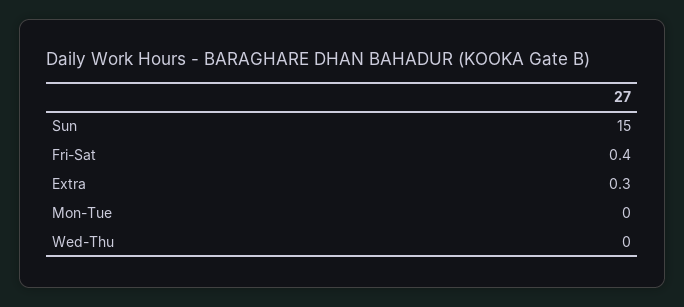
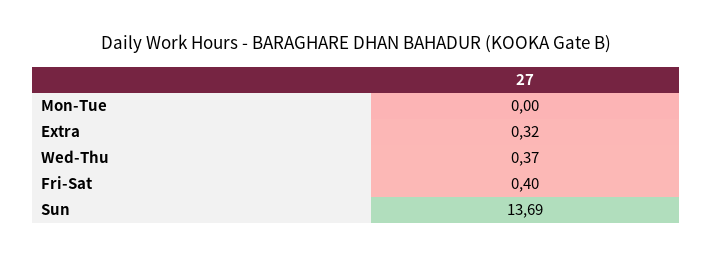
  {
-   "Sun": 15,
+   "Sun": 13.69,
    "Fri-Sat": 0.4,
    "Extra": 0.32,
    "Mon-Tue": 0,
-   "Wed-Thu": 0
+   "Wed-Thu": 0.37
  }

